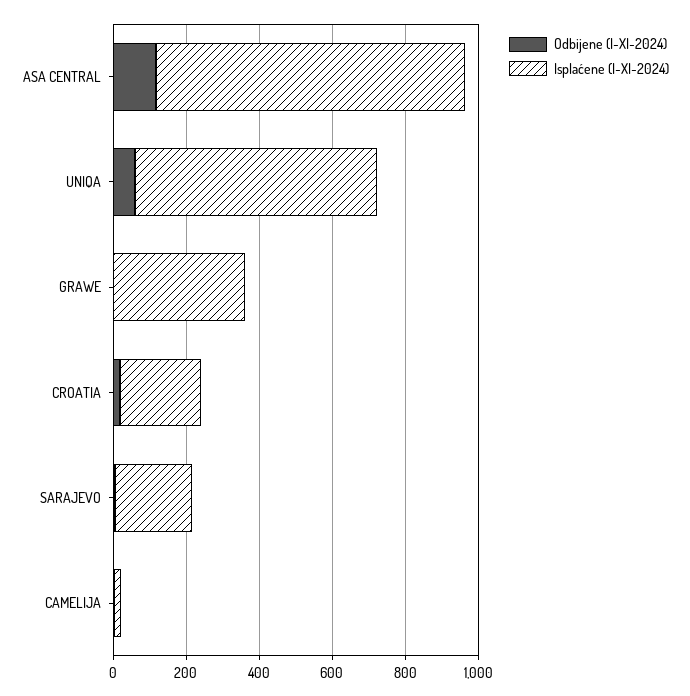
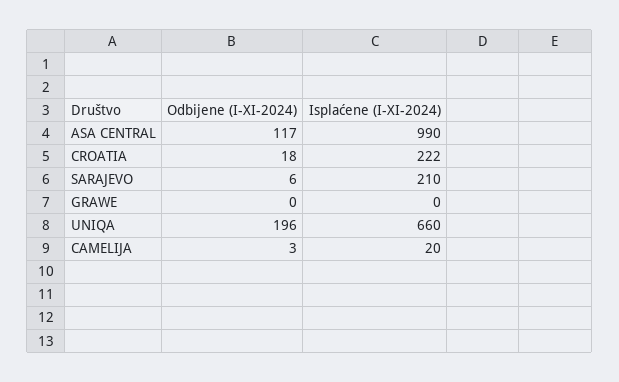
  {
    "Odbijene (I-XI-2024)": {
      "ASA CENTRAL": 117,
-     "UNIQA": 50,
+     "UNIQA": 196,
      "GRAWE": 0,
      "CROATIA": 18,
      "SARAJEVO": 6,
      "CAMELIJA": 3
    },
    "Isplaćene (I-XI-2024)": {
-     "ASA CENTRAL": 850,
+     "ASA CENTRAL": 990,
      "UNIQA": 660,
-     "GRAWE": 350,
+     "GRAWE": 0,
      "CROATIA": 222,
      "SARAJEVO": 210,
      "CAMELIJA": 20
    }
  }

